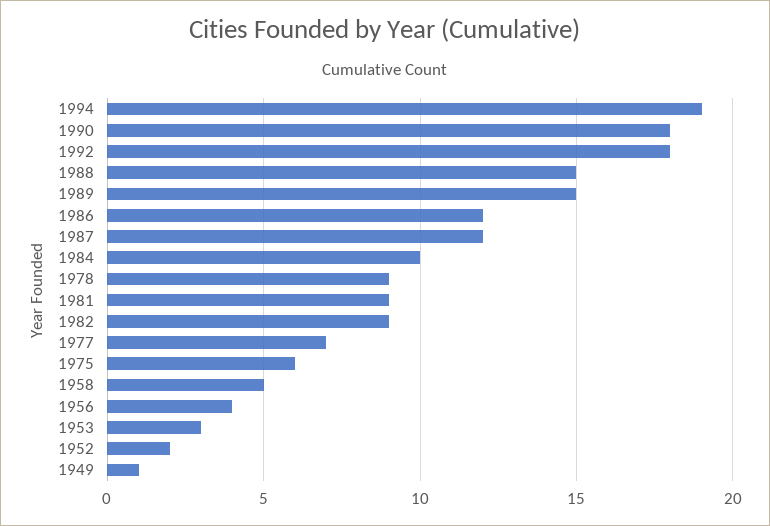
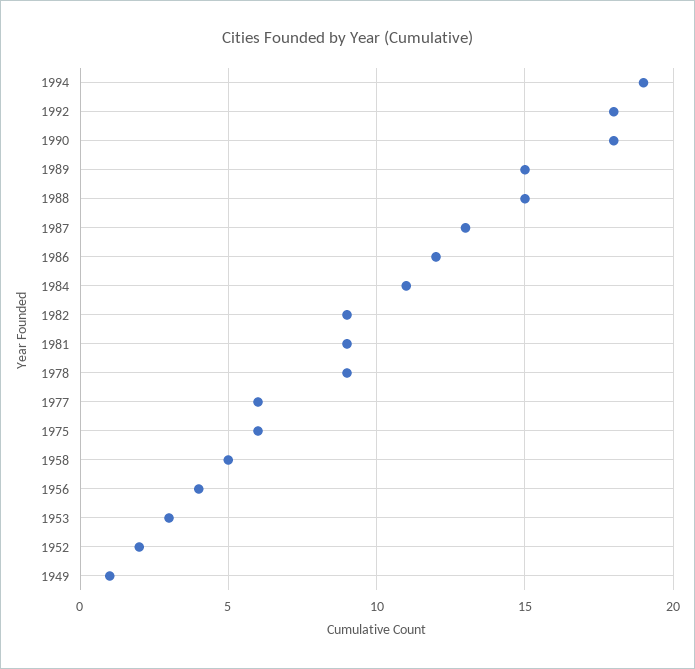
  {
    "1994": 19,
    "1990": 18,
    "1992": 18,
    "1988": 15,
    "1989": 15,
    "1986": 12,
-   "1987": 12,
+   "1987": 13,
-   "1984": 10,
+   "1984": 11,
    "1978": 9,
    "1981": 9,
    "1982": 9,
-   "1977": 7,
+   "1977": 6,
    "1975": 6,
    "1958": 5,
    "1956": 4,
    "1953": 3,
    "1952": 2,
    "1949": 1
  }

